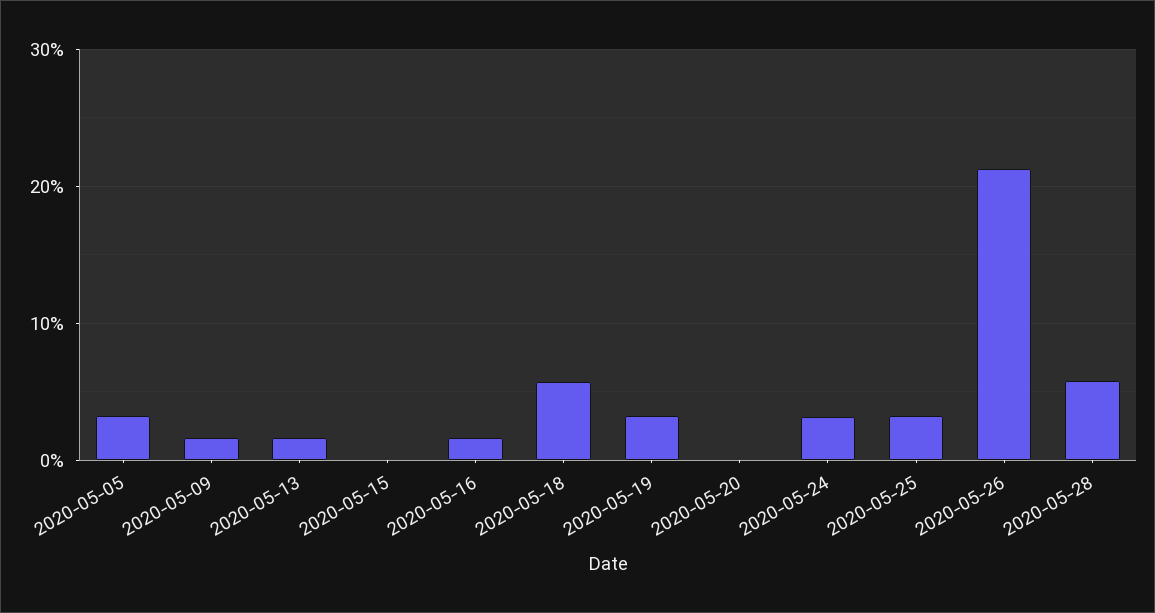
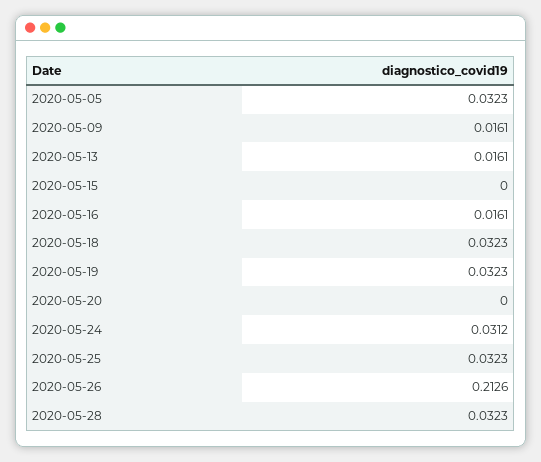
  {
    "2020-05-05": 0.0323,
    "2020-05-09": 0.0161,
    "2020-05-13": 0.0161,
    "2020-05-15": 0,
    "2020-05-16": 0.0161,
-   "2020-05-18": 0.06,
+   "2020-05-18": 0.0323,
    "2020-05-19": 0.0323,
    "2020-05-20": 0,
    "2020-05-24": 0.0312,
    "2020-05-25": 0.0323,
    "2020-05-26": 0.2126,
-   "2020-05-28": 0.06
+   "2020-05-28": 0.0323
  }

